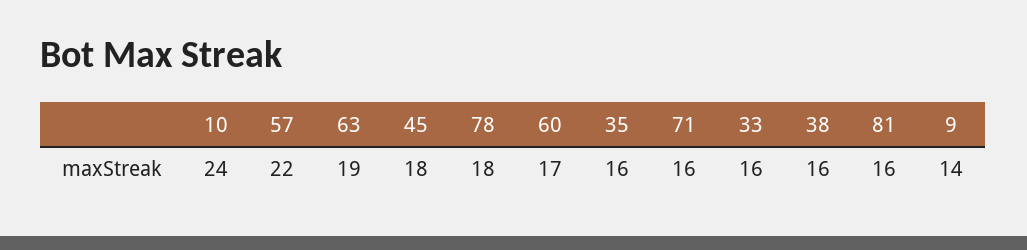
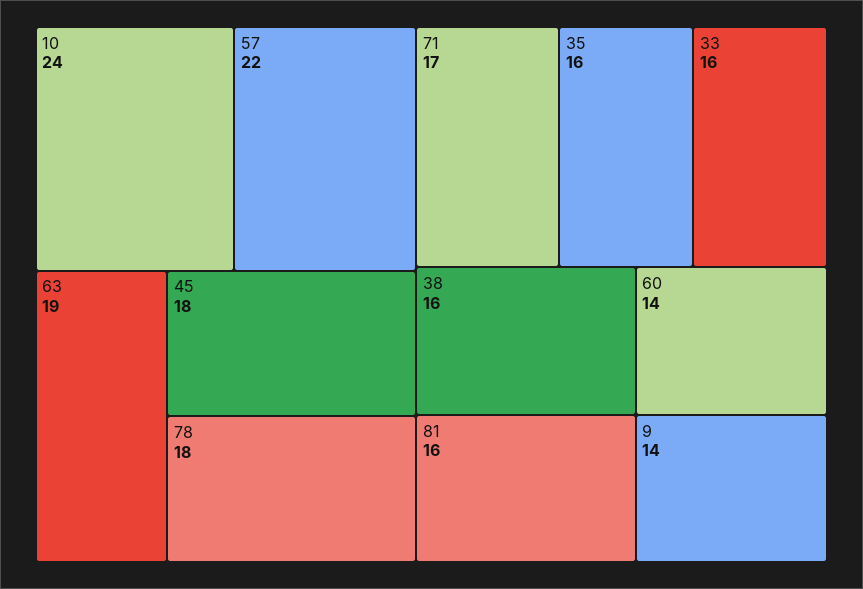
  {
    "10": 24,
    "57": 22,
    "63": 19,
    "45": 18,
    "78": 18,
-   "60": 17,
+   "60": 14,
    "35": 16,
-   "71": 16,
+   "71": 17,
    "33": 16,
    "38": 16,
    "81": 16,
    "9": 14
  }

